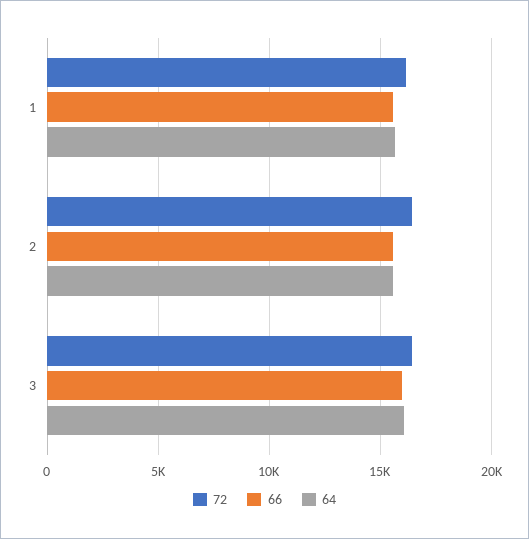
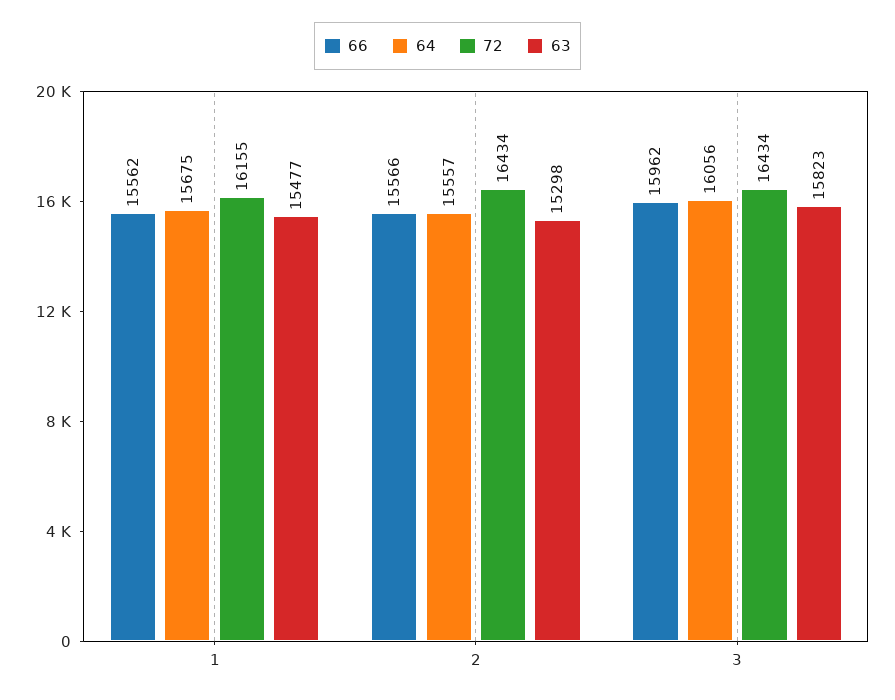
  {
    "72": {
      "1": 16155,
      "2": 16434,
      "3": 16434
    },
    "66": {
      "1": 15562,
      "2": 15566,
      "3": 15962
    },
    "64": {
      "1": 15675,
      "2": 15557,
      "3": 16056
-   }
+   },
+   "63": {
+     "1": 15477,
+     "2": 15298,
+     "3": 15823
+   }
  }

